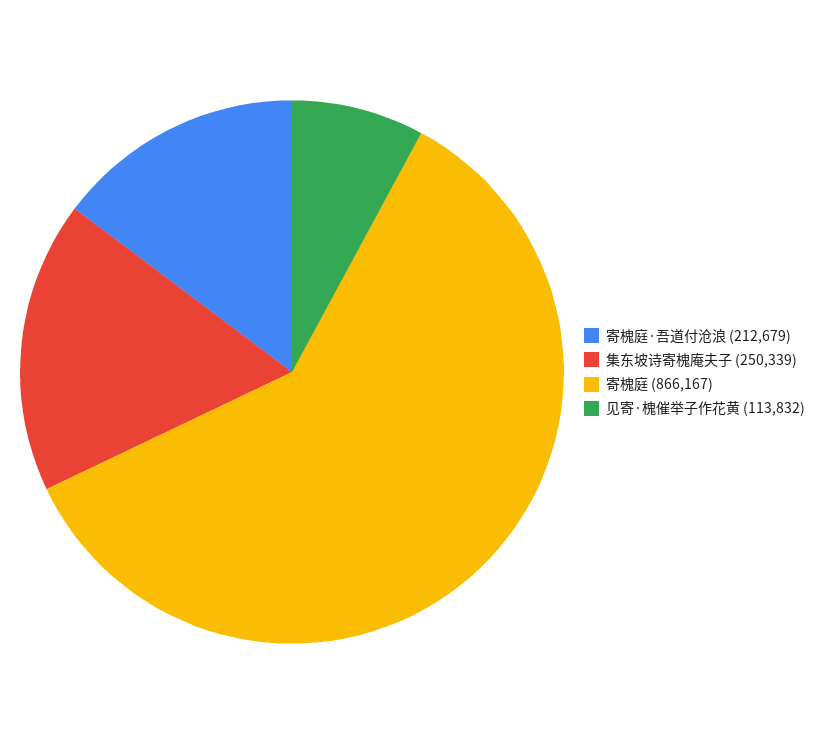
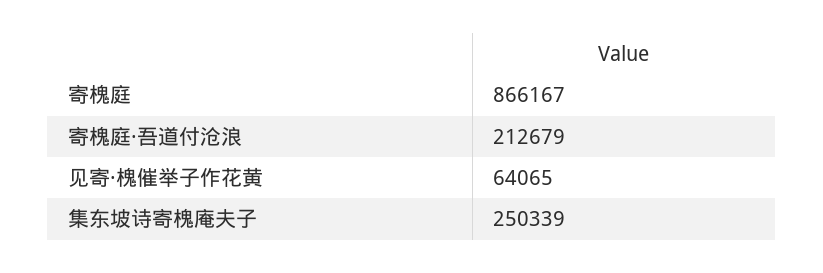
  {
    "寄槐庭·吾道付沧浪": 212679,
    "集东坡诗寄槐庵夫子": 250339,
    "寄槐庭": 866167,
-   "见寄·槐催举子作花黄": 113832
+   "见寄·槐催举子作花黄": 64065
  }

